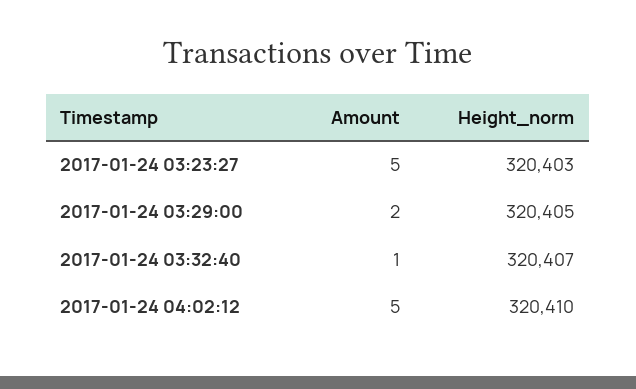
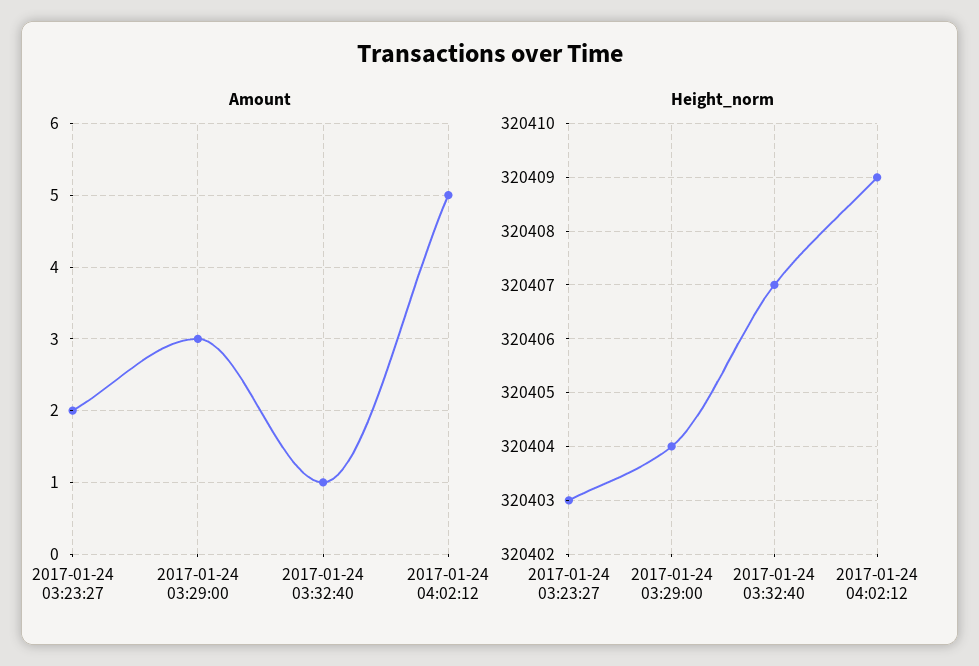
  {
    "Amount": {
-     "2017-01-24 03:23:27": 5,
+     "2017-01-24 03:23:27": 2,
-     "2017-01-24 03:29:00": 2,
+     "2017-01-24 03:29:00": 3,
      "2017-01-24 03:32:40": 1,
      "2017-01-24 04:02:12": 5
    },
    "Height_norm": {
      "2017-01-24 03:23:27": 320403,
-     "2017-01-24 03:29:00": 320405,
+     "2017-01-24 03:29:00": 320404,
      "2017-01-24 03:32:40": 320407,
-     "2017-01-24 04:02:12": 320410
+     "2017-01-24 04:02:12": 320409
    }
  }

